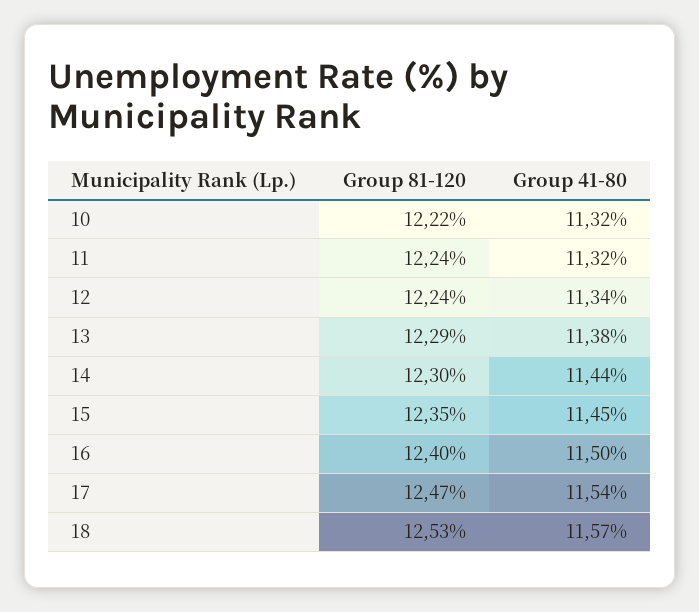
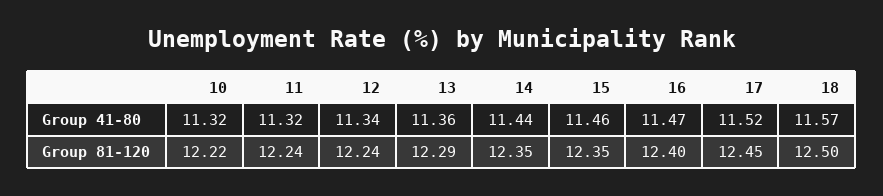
  {
    "Group 81-120": {
      "10": 12.22,
      "11": 12.24,
      "12": 12.24,
      "13": 12.29,
-     "14": 12.3,
+     "14": 12.35,
      "15": 12.35,
      "16": 12.4,
-     "17": 12.47,
+     "17": 12.45,
-     "18": 12.53
+     "18": 12.5
    },
    "Group 41-80": {
      "10": 11.32,
      "11": 11.32,
      "12": 11.34,
-     "13": 11.38,
+     "13": 11.36,
      "14": 11.44,
-     "15": 11.45,
+     "15": 11.46,
-     "16": 11.5,
+     "16": 11.47,
-     "17": 11.54,
+     "17": 11.52,
      "18": 11.57
    }
  }

